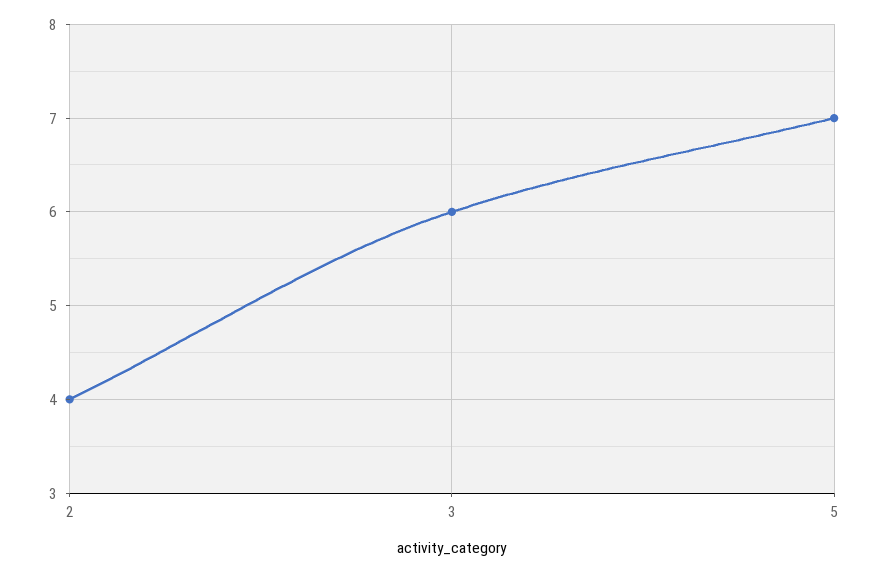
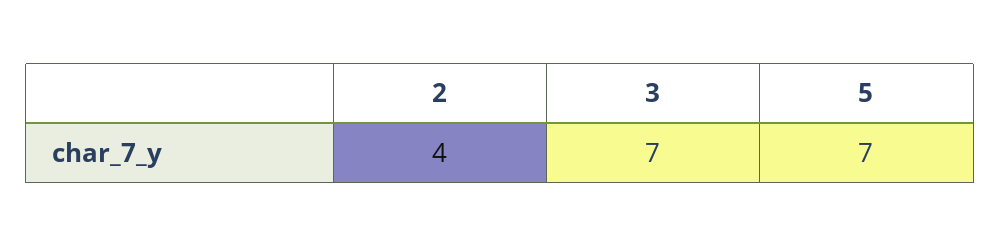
  {
    "2": 4,
-   "3": 6,
+   "3": 7,
    "5": 7
  }

